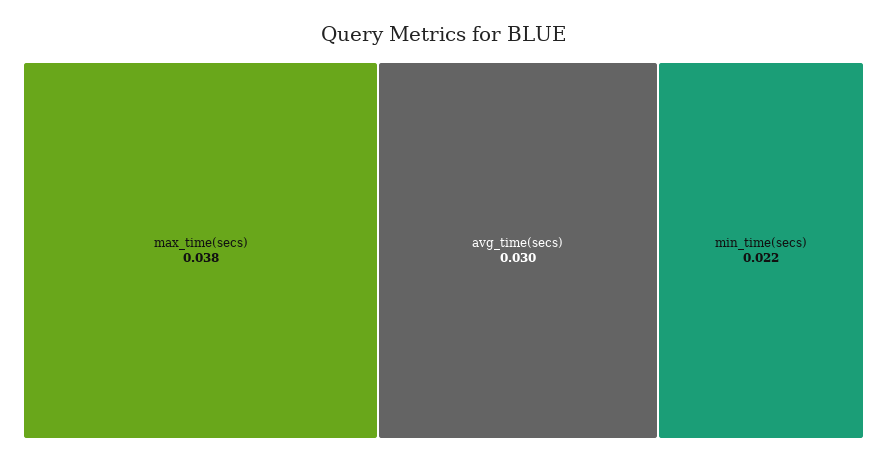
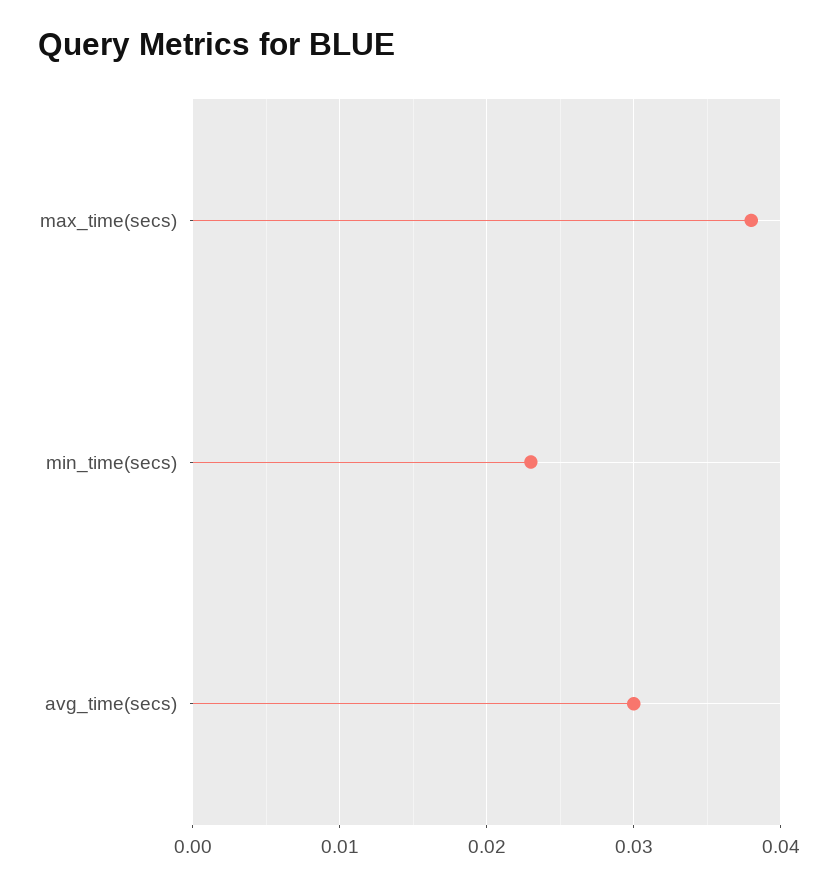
  {
    "max_time(secs)": 0.038,
    "avg_time(secs)": 0.03,
-   "min_time(secs)": 0.022
+   "min_time(secs)": 0.023
  }

